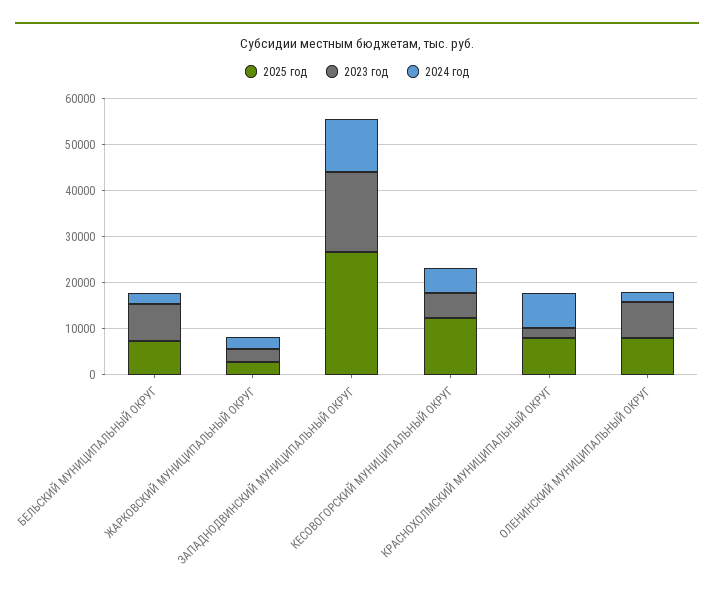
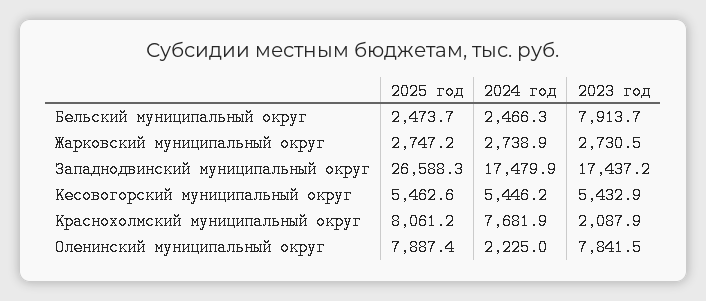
  {
    "2025 год": {
-     "БЕЛЬСКИЙ МУНИЦИПАЛЬНЫЙ ОКРУГ": 8000,
+     "БЕЛЬСКИЙ МУНИЦИПАЛЬНЫЙ ОКРУГ": 2473.7,
      "ЖАРКОВСКИЙ МУНИЦИПАЛЬНЫЙ ОКРУГ": 2747.2,
      "ЗАПАДНОДВИНСКИЙ МУНИЦИПАЛЬНЫЙ ОКРУГ": 26588.3,
-     "КЕСОВОГОРСКИЙ МУНИЦИПАЛЬНЫЙ ОКРУГ": 12000,
+     "КЕСОВОГОРСКИЙ МУНИЦИПАЛЬНЫЙ ОКРУГ": 5462.6,
      "КРАСНОХОЛМСКИЙ МУНИЦИПАЛЬНЫЙ ОКРУГ": 8061.2,
      "ОЛЕНИНСКИЙ МУНИЦИПАЛЬНЫЙ ОКРУГ": 7887.4
    },
    "2023 год": {
      "БЕЛЬСКИЙ МУНИЦИПАЛЬНЫЙ ОКРУГ": 7913.7,
      "ЖАРКОВСКИЙ МУНИЦИПАЛЬНЫЙ ОКРУГ": 2730.5,
      "ЗАПАДНОДВИНСКИЙ МУНИЦИПАЛЬНЫЙ ОКРУГ": 17437.2,
      "КЕСОВОГОРСКИЙ МУНИЦИПАЛЬНЫЙ ОКРУГ": 5432.9,
      "КРАСНОХОЛМСКИЙ МУНИЦИПАЛЬНЫЙ ОКРУГ": 2087.9,
      "ОЛЕНИНСКИЙ МУНИЦИПАЛЬНЫЙ ОКРУГ": 7841.5
    },
    "2024 год": {
      "БЕЛЬСКИЙ МУНИЦИПАЛЬНЫЙ ОКРУГ": 2466.3,
      "ЖАРКОВСКИЙ МУНИЦИПАЛЬНЫЙ ОКРУГ": 2738.9,
-     "ЗАПАДНОДВИНСКИЙ МУНИЦИПАЛЬНЫЙ ОКРУГ": 12000,
+     "ЗАПАДНОДВИНСКИЙ МУНИЦИПАЛЬНЫЙ ОКРУГ": 17479.9,
      "КЕСОВОГОРСКИЙ МУНИЦИПАЛЬНЫЙ ОКРУГ": 5446.2,
      "КРАСНОХОЛМСКИЙ МУНИЦИПАЛЬНЫЙ ОКРУГ": 7681.9,
      "ОЛЕНИНСКИЙ МУНИЦИПАЛЬНЫЙ ОКРУГ": 2225
    }
  }

